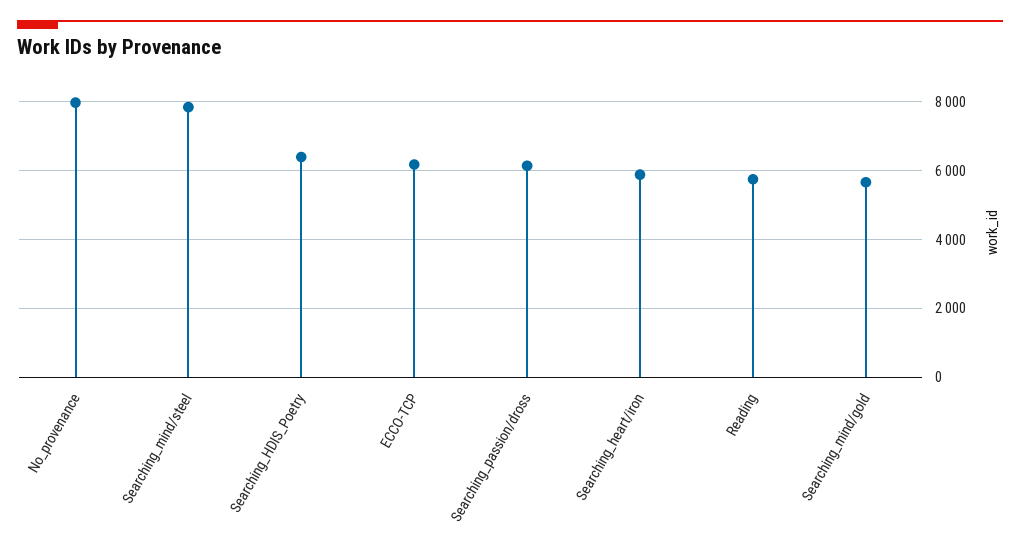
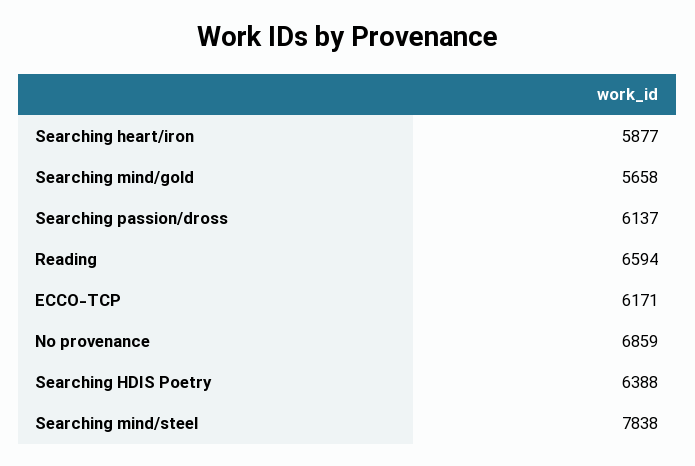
  {
-   "No_provenance": 8000,
+   "No_provenance": 6859,
    "Searching_mind/steel": 7838,
    "Searching_HDIS_Poetry": 6388,
    "ECCO-TCP": 6171,
    "Searching_passion/dross": 6137,
    "Searching_heart/iron": 5877,
-   "Reading": 5800,
+   "Reading": 6594,
    "Searching_mind/gold": 5658
  }

